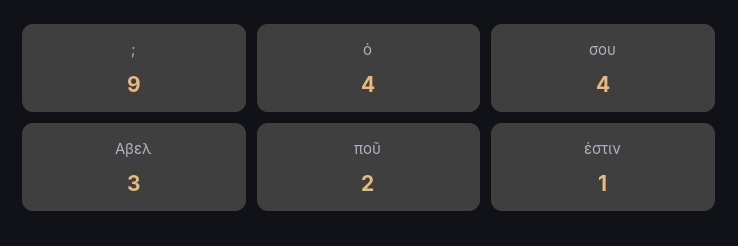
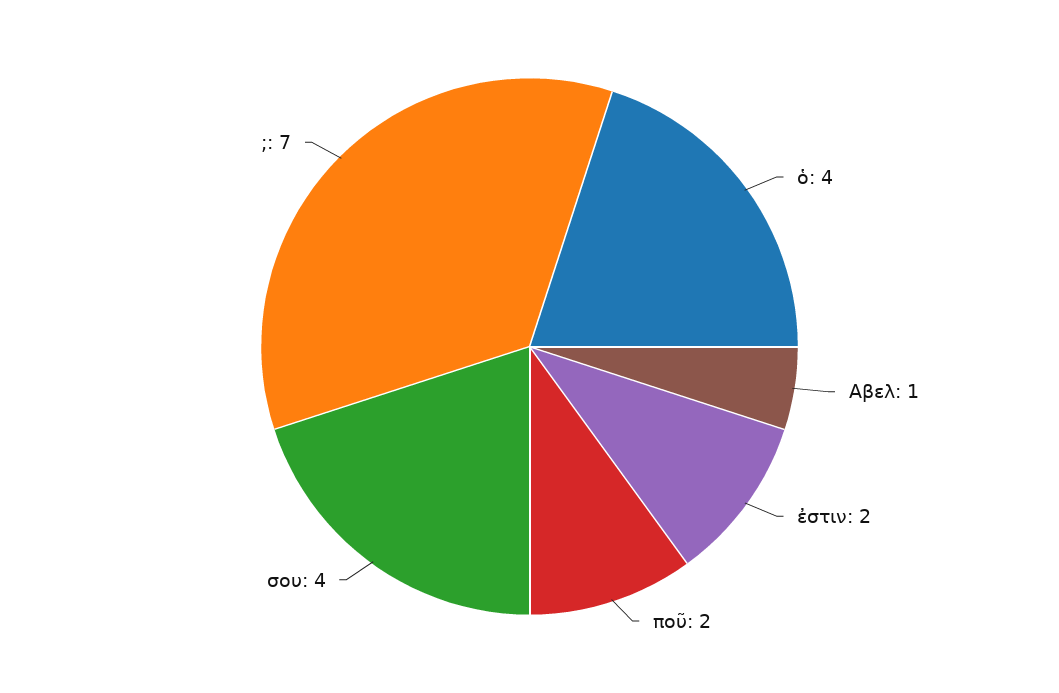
  {
-   ";": 9,
+   ";": 7,
    "ὁ": 4,
    "σου": 4,
-   "Αβελ": 3,
+   "Αβελ": 1,
    "ποῦ": 2,
-   "ἐστιν": 1
+   "ἐστιν": 2
  }

